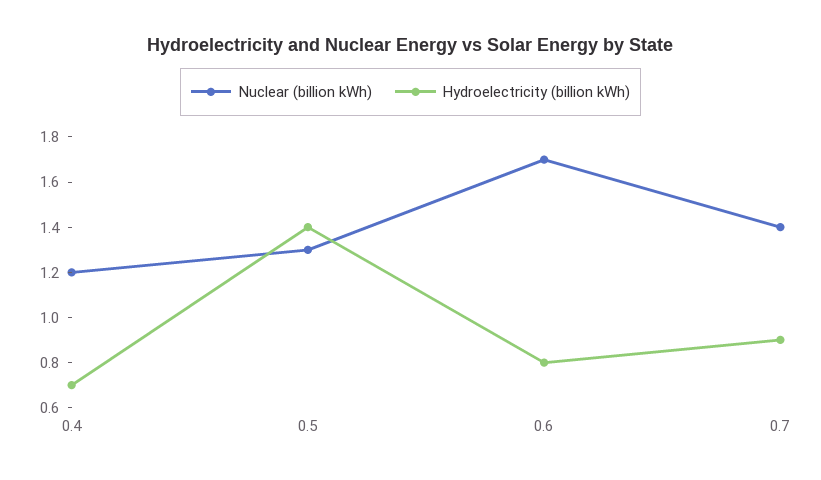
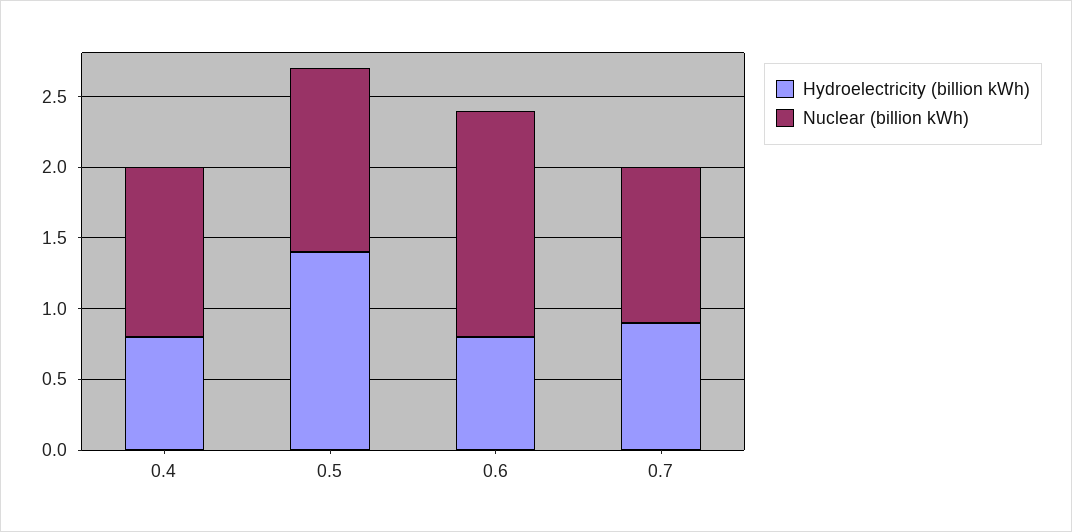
  {
    "Nuclear (billion kWh)": {
      "0.4": 1.2,
      "0.5": 1.3,
-     "0.6": 1.7,
+     "0.6": 1.6,
-     "0.7": 1.4
+     "0.7": 1.1
    },
    "Hydroelectricity (billion kWh)": {
-     "0.4": 0.7,
+     "0.4": 0.8,
      "0.5": 1.4,
      "0.6": 0.8,
      "0.7": 0.9
    }
  }

